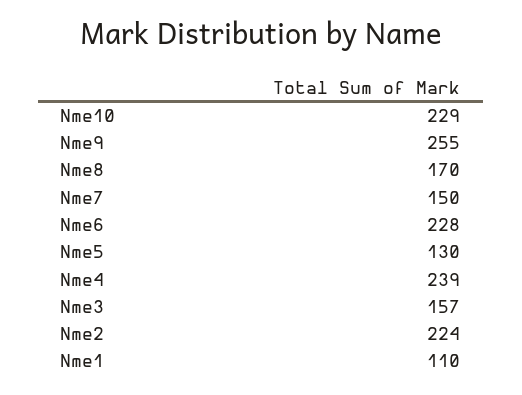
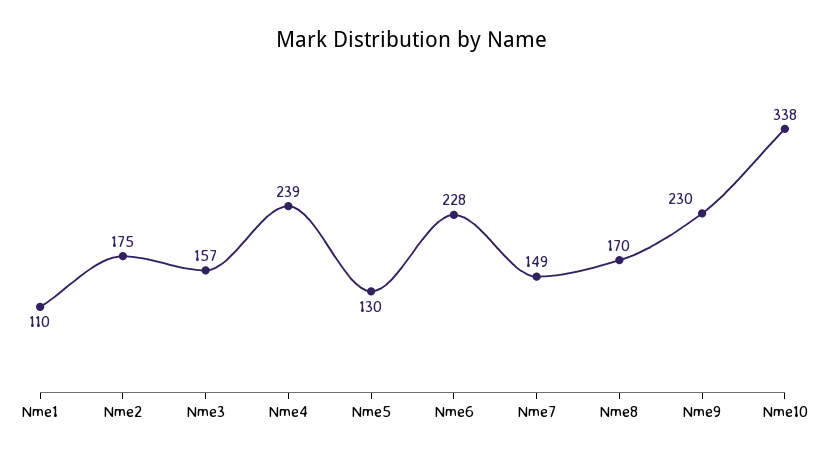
  {
-   "Nme10": 229,
+   "Nme10": 338,
-   "Nme9": 255,
+   "Nme9": 230,
    "Nme8": 170,
-   "Nme7": 150,
+   "Nme7": 149,
    "Nme6": 228,
    "Nme5": 130,
    "Nme4": 239,
    "Nme3": 157,
-   "Nme2": 224,
+   "Nme2": 175,
    "Nme1": 110
  }

